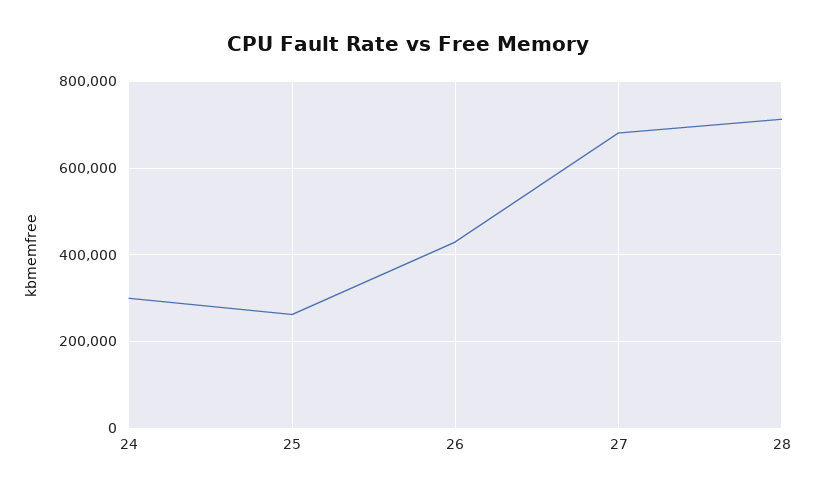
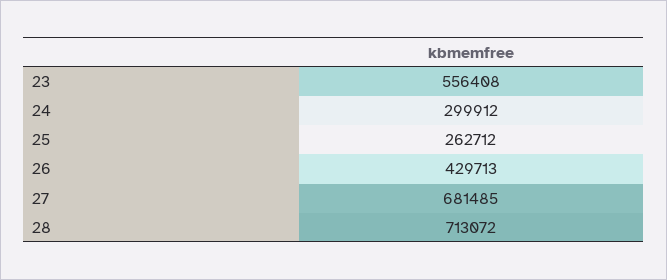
  {
    "24": 299912,
    "25": 262712,
    "26": 429713,
    "27": 681485,
-   "28": 713072
+   "28": 713072,
+   "23": 556408
  }

